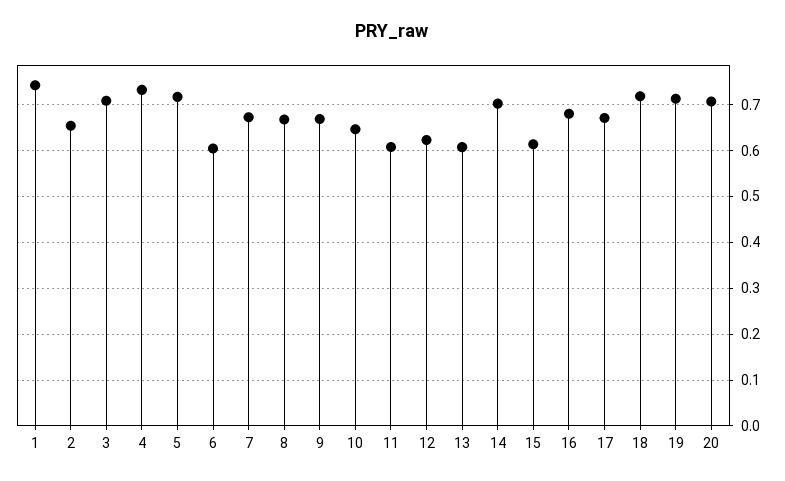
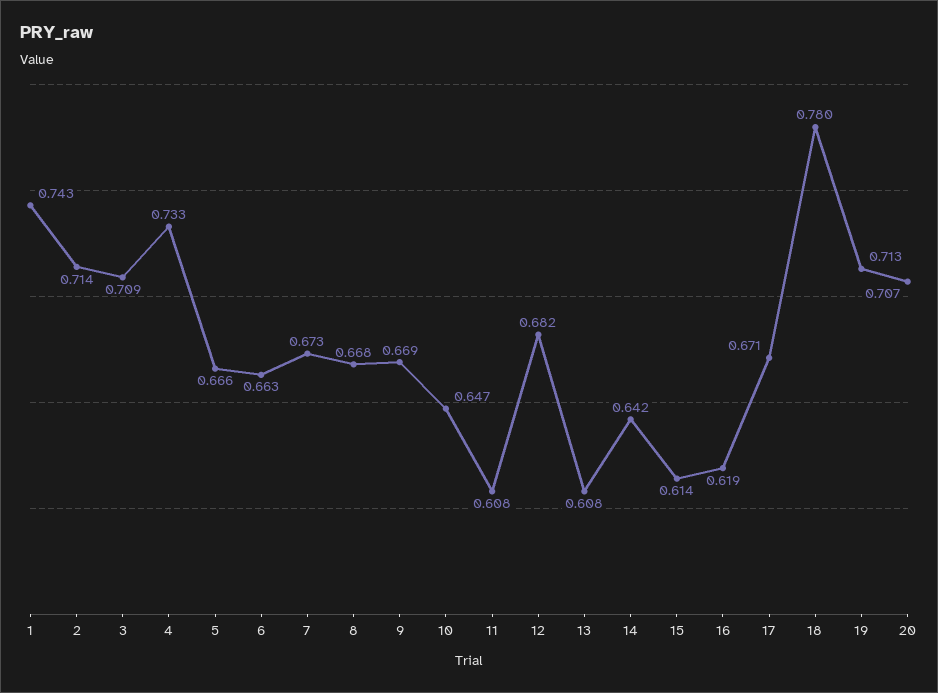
  {
    "1": 0.743,
-   "2": 0.66,
+   "2": 0.714,
    "3": 0.709,
    "4": 0.733,
-   "5": 0.72,
+   "5": 0.666,
-   "6": 0.6,
+   "6": 0.663,
    "7": 0.673,
    "8": 0.668,
    "9": 0.669,
    "10": 0.647,
    "11": 0.608,
-   "12": 0.62,
+   "12": 0.682,
    "13": 0.608,
-   "14": 0.7,
+   "14": 0.642,
    "15": 0.614,
-   "16": 0.68,
+   "16": 0.619,
    "17": 0.671,
-   "18": 0.72,
+   "18": 0.78,
    "19": 0.713,
    "20": 0.707
  }

